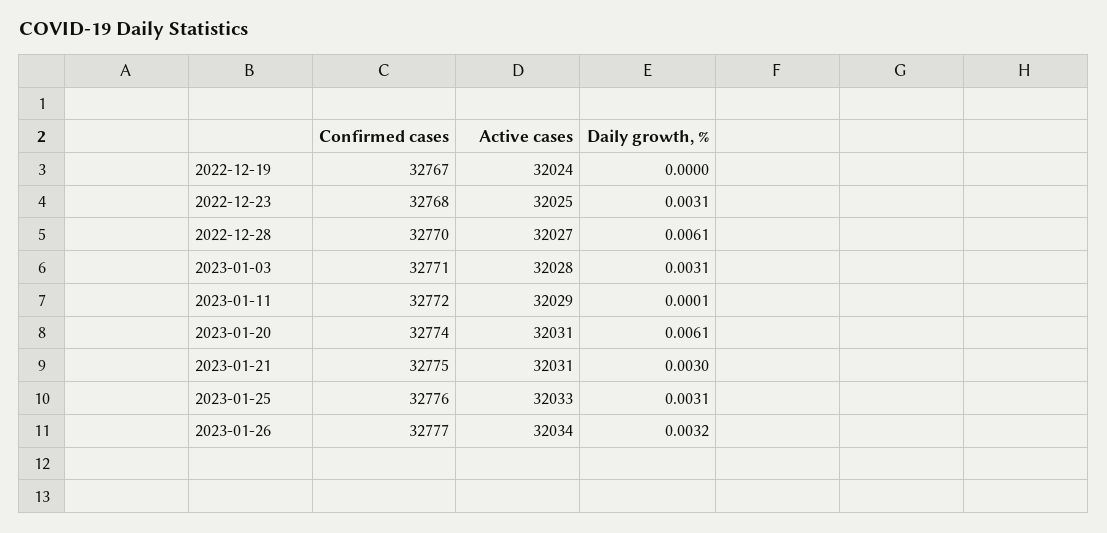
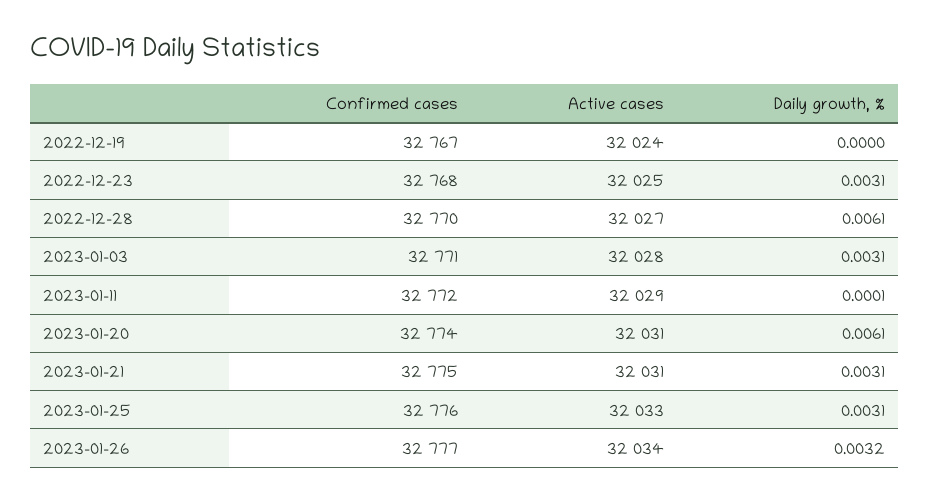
  {
    "Confirmed cases": {
      "2022-12-19": 32767,
      "2022-12-23": 32768,
      "2022-12-28": 32770,
      "2023-01-03": 32771,
      "2023-01-11": 32772,
      "2023-01-20": 32774,
      "2023-01-21": 32775,
      "2023-01-25": 32776,
      "2023-01-26": 32777
    },
    "Active cases": {
      "2022-12-19": 32024,
      "2022-12-23": 32025,
      "2022-12-28": 32027,
      "2023-01-03": 32028,
      "2023-01-11": 32029,
      "2023-01-20": 32031,
      "2023-01-21": 32031,
      "2023-01-25": 32033,
      "2023-01-26": 32034
    },
    "Daily growth, %": {
      "2022-12-19": 0,
      "2022-12-23": 0.0031,
      "2022-12-28": 0.0061,
      "2023-01-03": 0.0031,
      "2023-01-11": 0.0001,
      "2023-01-20": 0.0061,
-     "2023-01-21": 0.003,
+     "2023-01-21": 0.0031,
      "2023-01-25": 0.0031,
      "2023-01-26": 0.0032
    }
  }

